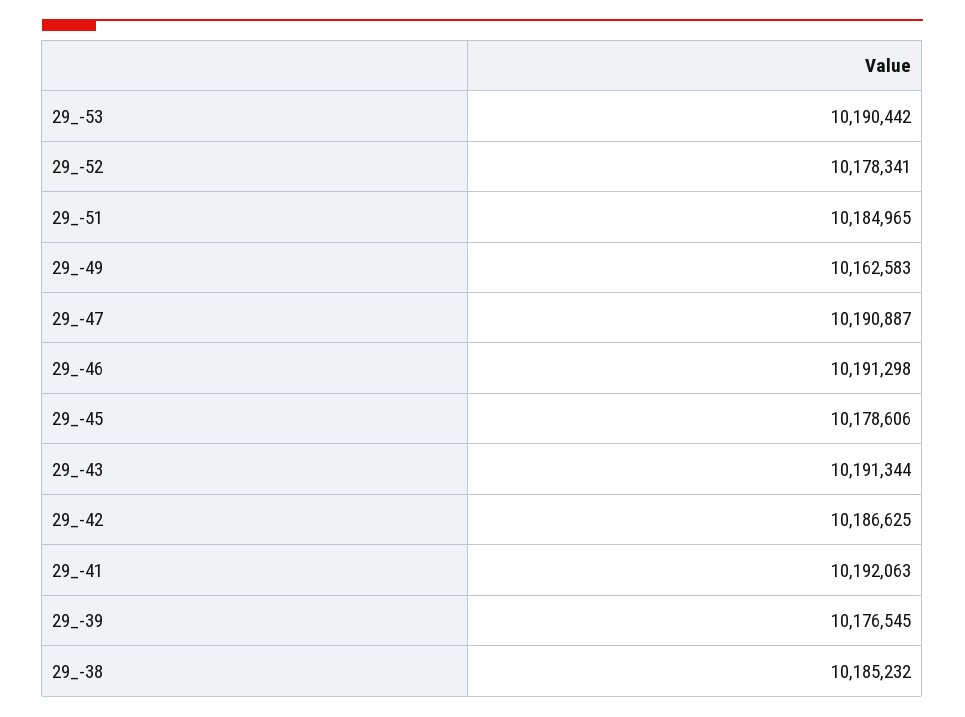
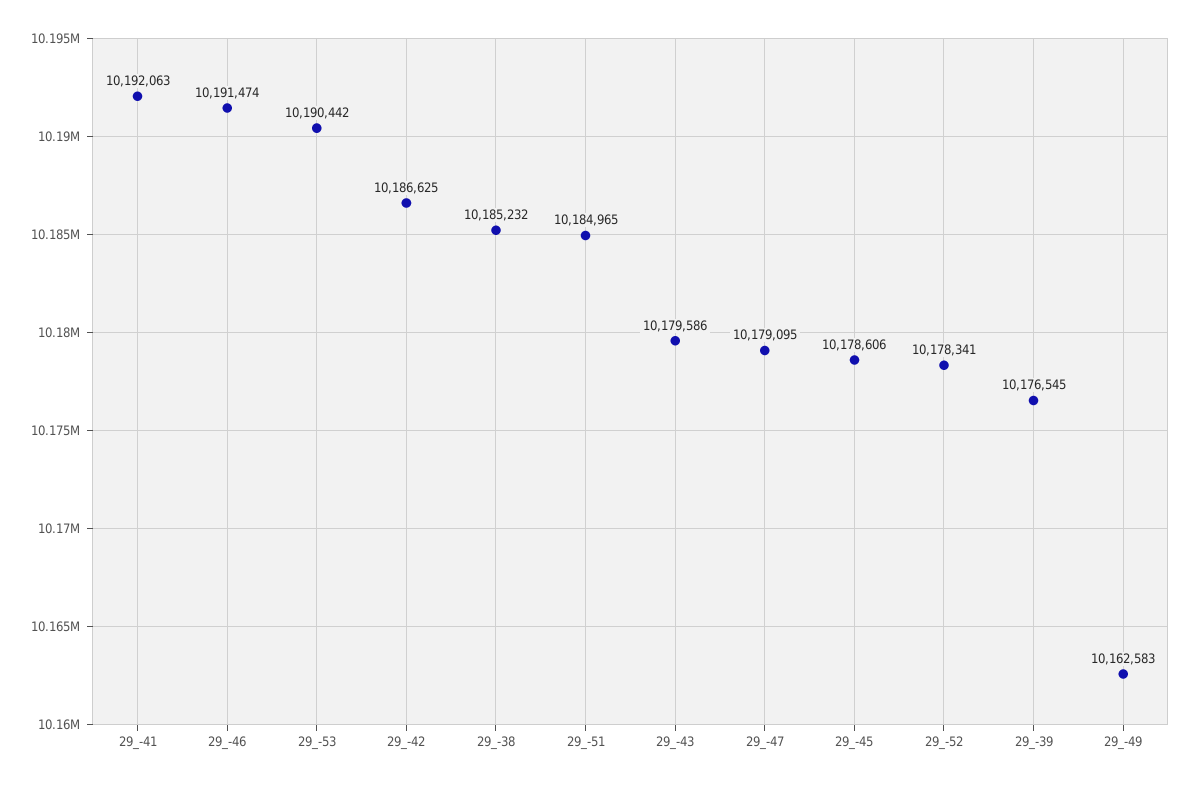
  {
    "29_-53": 10190442,
    "29_-52": 10178341,
    "29_-51": 10184965,
    "29_-49": 10162583,
-   "29_-47": 10190887,
+   "29_-47": 10179095,
-   "29_-46": 10191298,
+   "29_-46": 10191474,
    "29_-45": 10178606,
-   "29_-43": 10191344,
+   "29_-43": 10179586,
    "29_-42": 10186625,
    "29_-41": 10192063,
    "29_-39": 10176545,
    "29_-38": 10185232
  }

